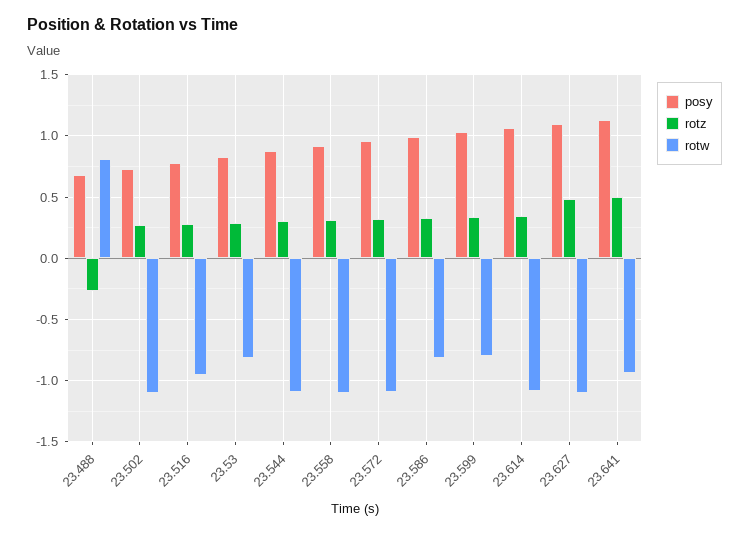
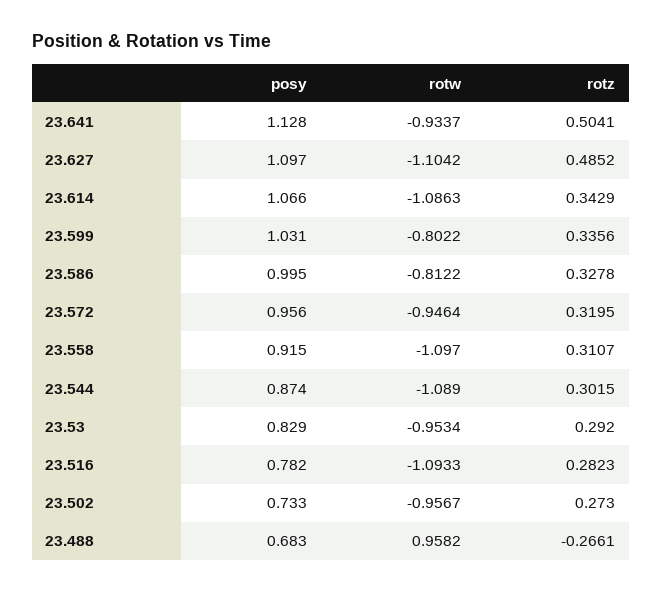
  {
    "posy": {
      "23.488": 0.683,
      "23.502": 0.733,
      "23.516": 0.782,
      "23.53": 0.829,
      "23.544": 0.874,
      "23.558": 0.915,
      "23.572": 0.956,
      "23.586": 0.995,
      "23.599": 1.031,
      "23.614": 1.066,
      "23.627": 1.097,
      "23.641": 1.128
    },
    "rotz": {
      "23.488": -0.2661,
      "23.502": 0.273,
      "23.516": 0.2823,
      "23.53": 0.292,
      "23.544": 0.3015,
      "23.558": 0.3107,
      "23.572": 0.3195,
      "23.586": 0.3278,
      "23.599": 0.3356,
      "23.614": 0.3429,
      "23.627": 0.4852,
      "23.641": 0.5041
    },
    "rotw": {
-     "23.488": 0.8,
+     "23.488": 0.9582,
-     "23.502": -1.1,
+     "23.502": -0.9567,
-     "23.516": -0.95,
+     "23.516": -1.0933,
-     "23.53": -0.8,
+     "23.53": -0.9534,
      "23.544": -1.089,
      "23.558": -1.097,
-     "23.572": -1.1,
+     "23.572": -0.9464,
      "23.586": -0.8122,
      "23.599": -0.8022,
      "23.614": -1.0863,
      "23.627": -1.1042,
      "23.641": -0.9337
    }
  }

